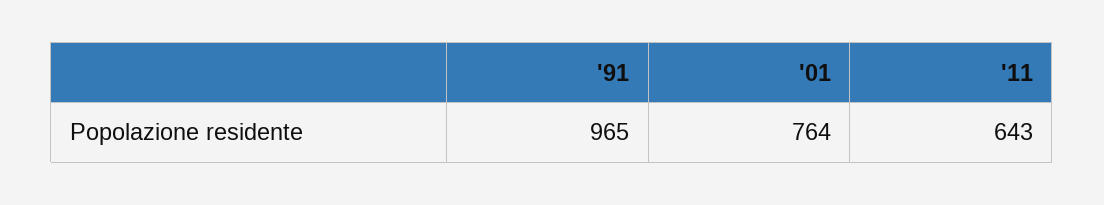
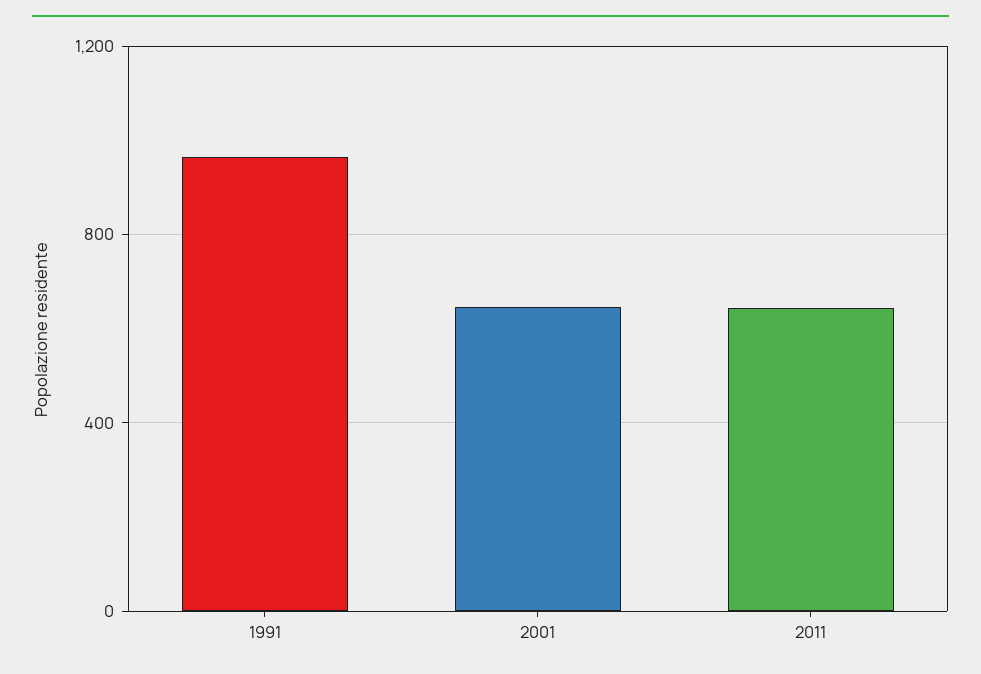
  {
    "'91": 965,
-   "'01": 764,
+   "'01": 650,
    "'11": 643
  }

